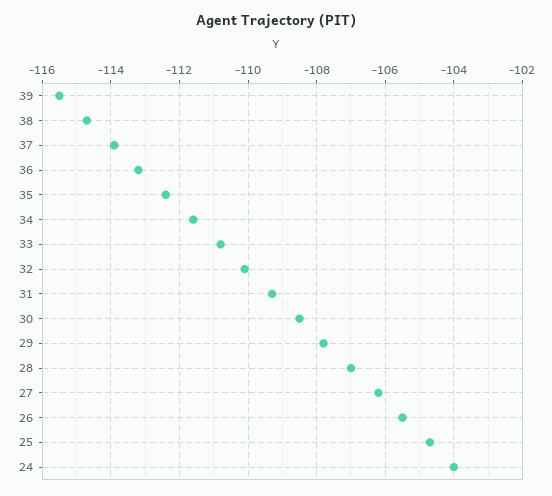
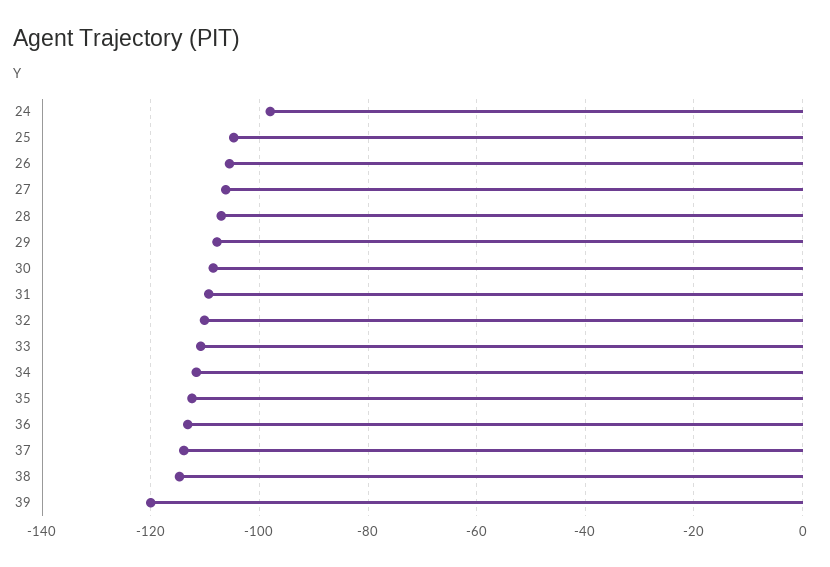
  {
-   "39": -115.5,
+   "39": -120,
    "38": -114.5,
    "37": -114,
    "36": -113,
    "35": -112.5,
    "34": -111.5,
    "33": -111,
    "32": -110,
    "31": -109.5,
    "30": -108.5,
    "29": -108,
    "28": -107,
    "27": -106,
    "26": -105.5,
    "25": -104.5,
-   "24": -104
+   "24": -98
  }

